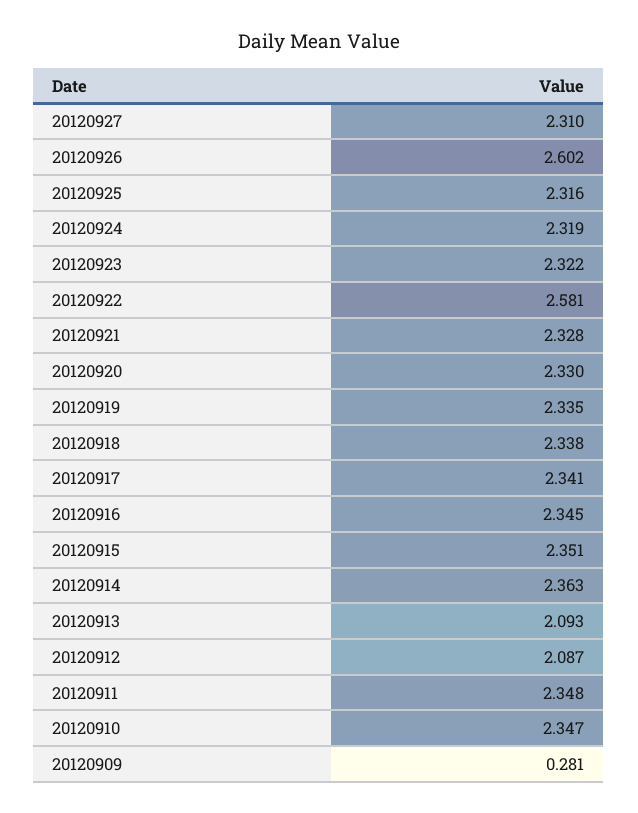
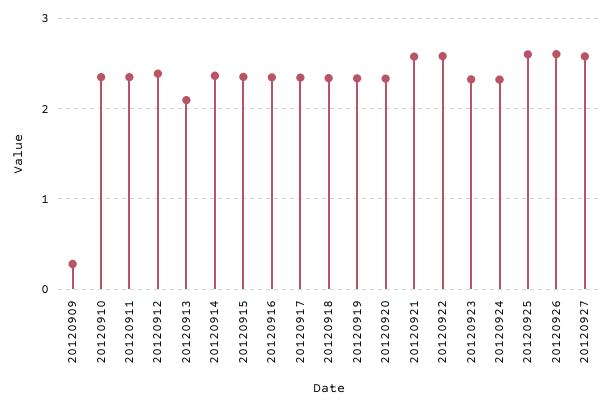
  {
-   "20120927": 2.31,
+   "20120927": 2.6,
    "20120926": 2.602,
-   "20120925": 2.316,
+   "20120925": 2.6,
    "20120924": 2.319,
    "20120923": 2.322,
    "20120922": 2.581,
-   "20120921": 2.328,
+   "20120921": 2.6,
    "20120920": 2.33,
    "20120919": 2.335,
    "20120918": 2.338,
    "20120917": 2.341,
    "20120916": 2.345,
    "20120915": 2.351,
    "20120914": 2.363,
    "20120913": 2.093,
-   "20120912": 2.087,
+   "20120912": 2.4,
    "20120911": 2.348,
    "20120910": 2.347,
    "20120909": 0.281
  }

